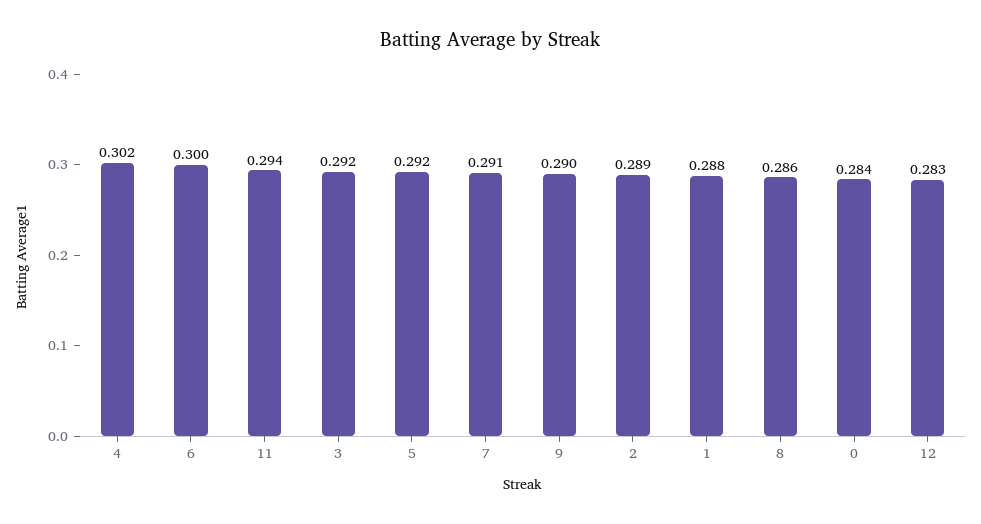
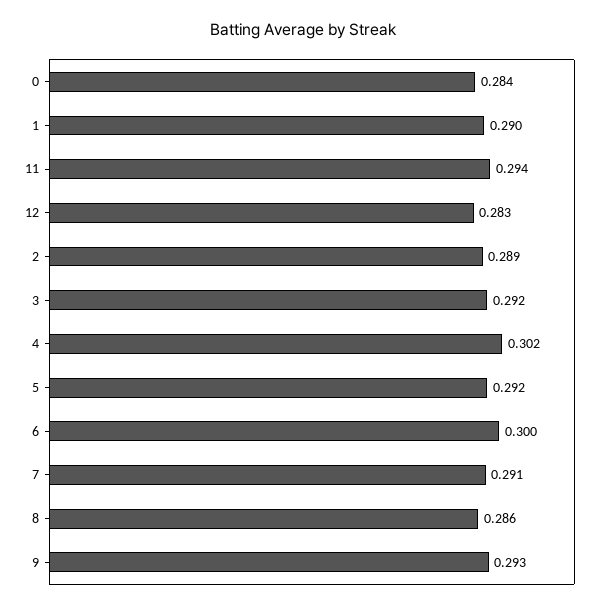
  {
    "4": 0.302,
    "6": 0.3,
    "11": 0.294,
    "3": 0.292,
    "5": 0.292,
    "7": 0.291,
-   "9": 0.29,
+   "9": 0.293,
    "2": 0.289,
-   "1": 0.288,
+   "1": 0.29,
    "8": 0.286,
    "0": 0.284,
    "12": 0.283
  }

